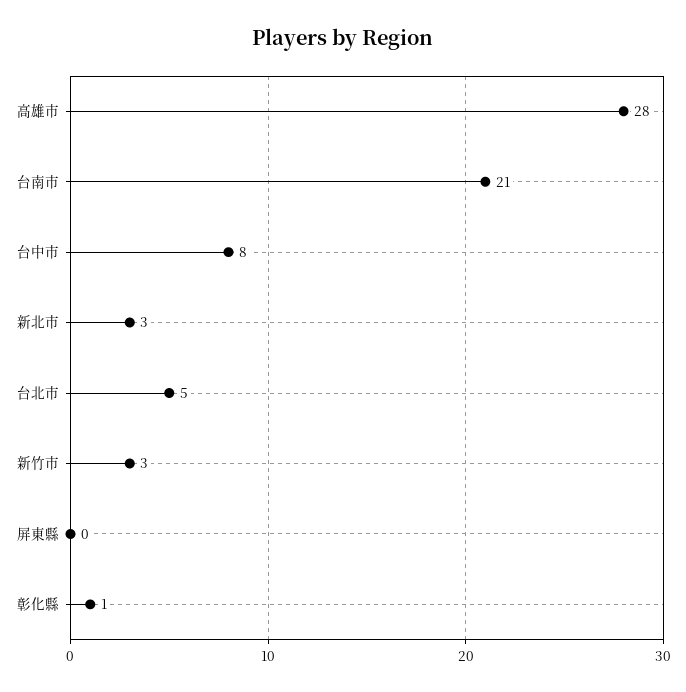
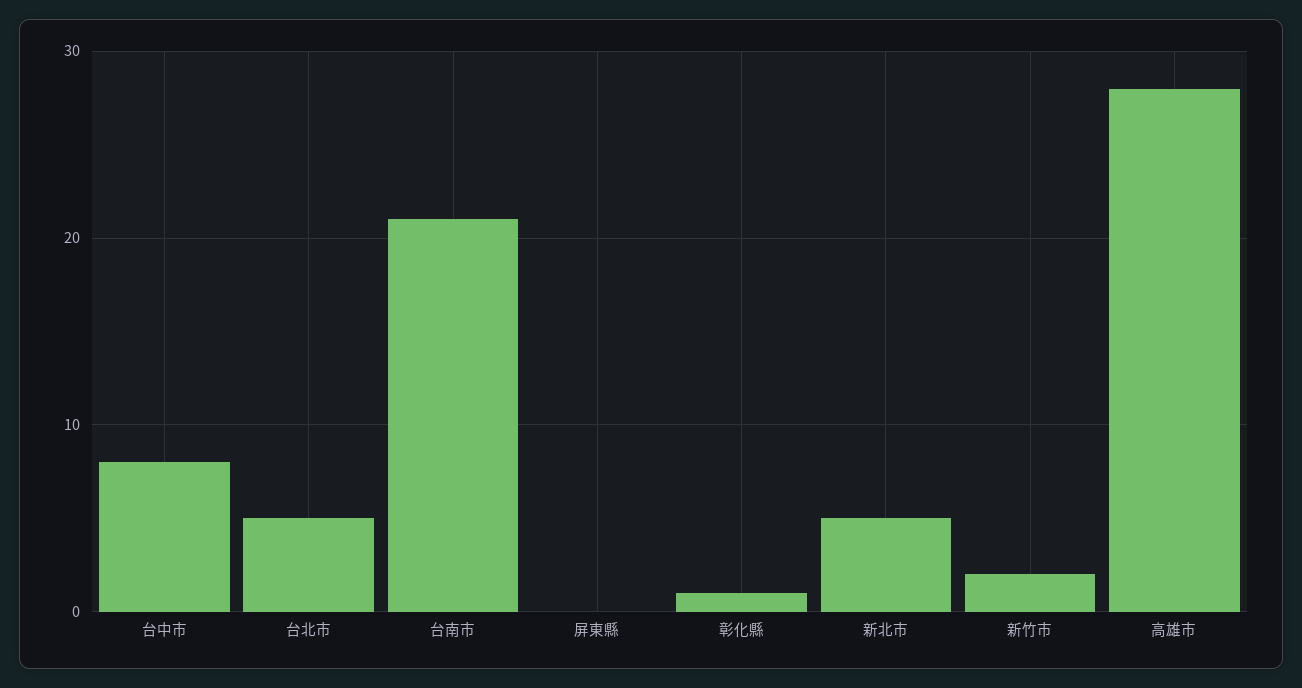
  {
    "高雄市": 28,
    "台南市": 21,
    "台中市": 8,
-   "新北市": 3,
+   "新北市": 5,
    "台北市": 5,
-   "新竹市": 3,
+   "新竹市": 2,
    "屏東縣": 0,
    "彰化縣": 1
  }

